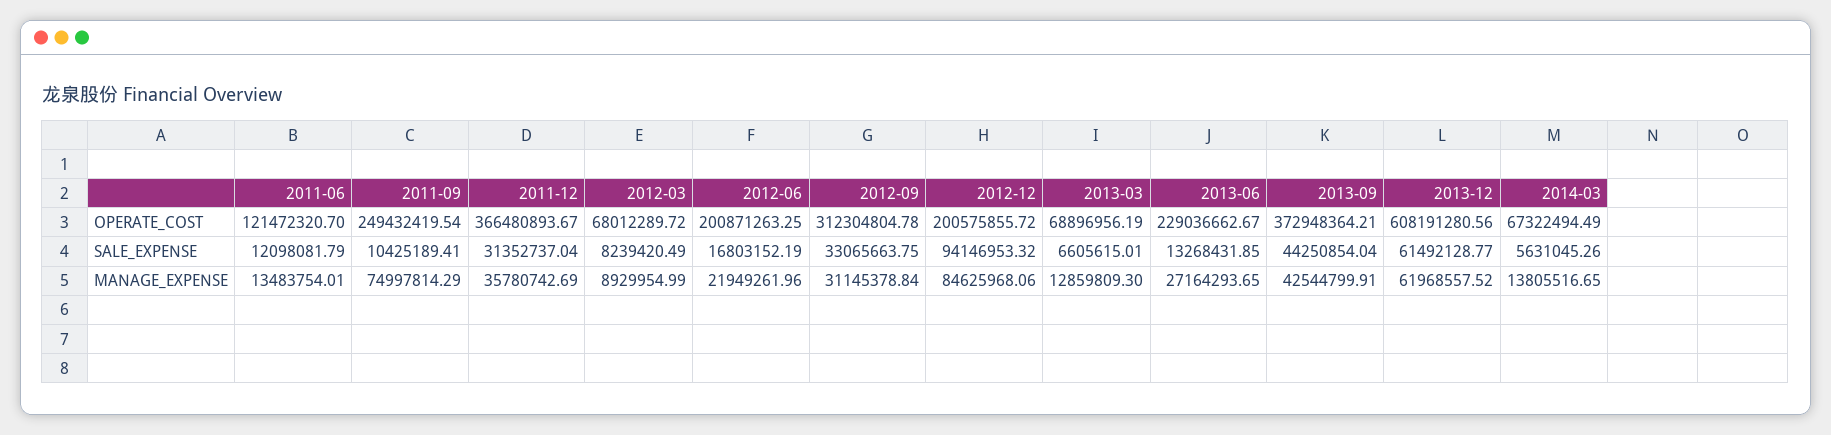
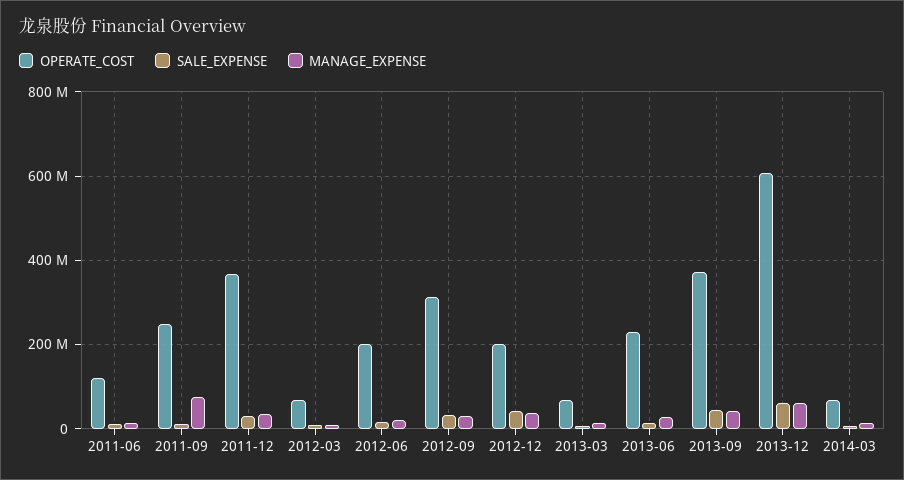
  {
    "OPERATE_COST": {
      "2011-06": 121472320.7,
      "2011-09": 249432419.54,
      "2011-12": 366480893.67,
      "2012-03": 68012289.72,
      "2012-06": 200871263.25,
      "2012-09": 312304804.78,
      "2012-12": 200575855.72,
      "2013-03": 68896956.19,
      "2013-06": 229036662.67,
      "2013-09": 372948364.21,
      "2013-12": 608191280.56,
      "2014-03": 67322494.49
    },
    "SALE_EXPENSE": {
      "2011-06": 12098081.79,
      "2011-09": 10425189.41,
      "2011-12": 31352737.04,
      "2012-03": 8239420.49,
      "2012-06": 16803152.19,
      "2012-09": 33065663.75,
-     "2012-12": 94146953.32,
+     "2012-12": 40000000,
      "2013-03": 6605615.01,
      "2013-06": 13268431.85,
      "2013-09": 44250854.04,
      "2013-12": 61492128.77,
      "2014-03": 5631045.26
    },
    "MANAGE_EXPENSE": {
      "2011-06": 13483754.01,
      "2011-09": 74997814.29,
      "2011-12": 35780742.69,
      "2012-03": 8929954.99,
      "2012-06": 21949261.96,
      "2012-09": 31145378.84,
-     "2012-12": 84625968.06,
+     "2012-12": 40000000,
      "2013-03": 12859809.3,
      "2013-06": 27164293.65,
      "2013-09": 42544799.91,
      "2013-12": 61968557.52,
      "2014-03": 13805516.65
    }
  }

